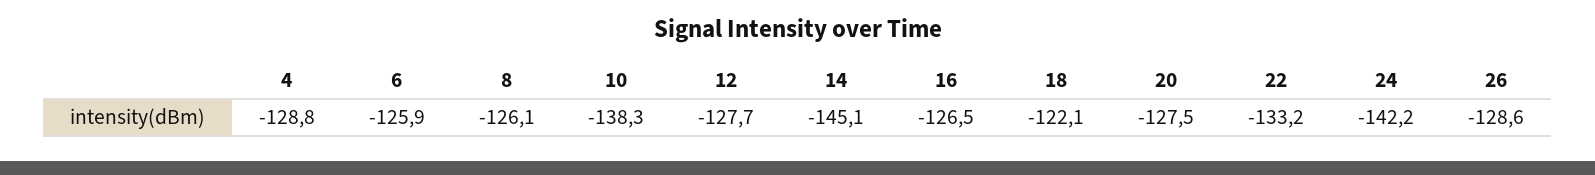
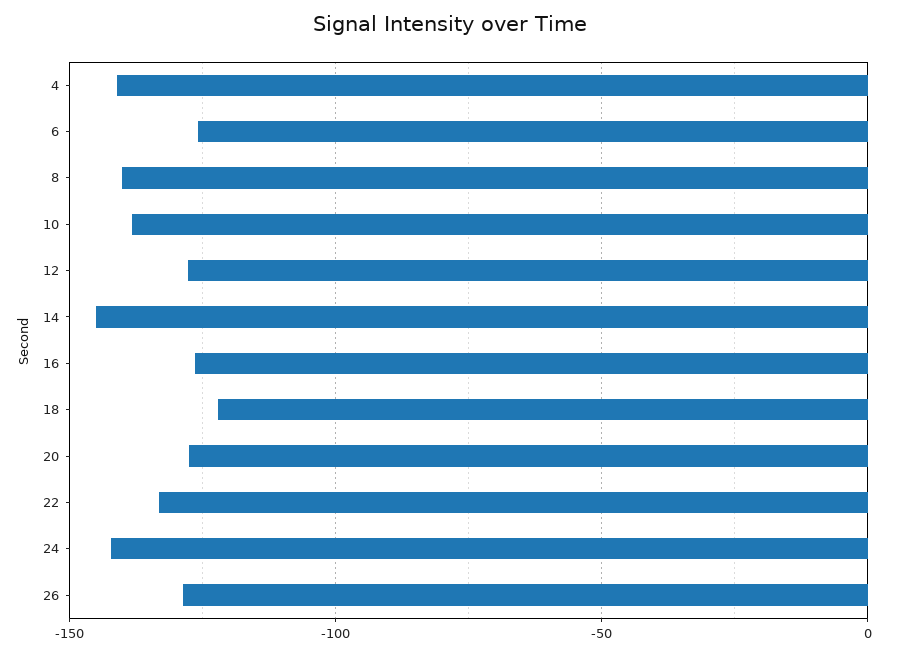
  {
-   "4": -128.8,
+   "4": -140,
    "6": -125.9,
-   "8": -126.1,
+   "8": -140,
    "10": -138.3,
    "12": -127.7,
    "14": -145.1,
    "16": -126.5,
    "18": -122.1,
    "20": -127.5,
    "22": -133.2,
    "24": -142.2,
    "26": -128.6
  }

